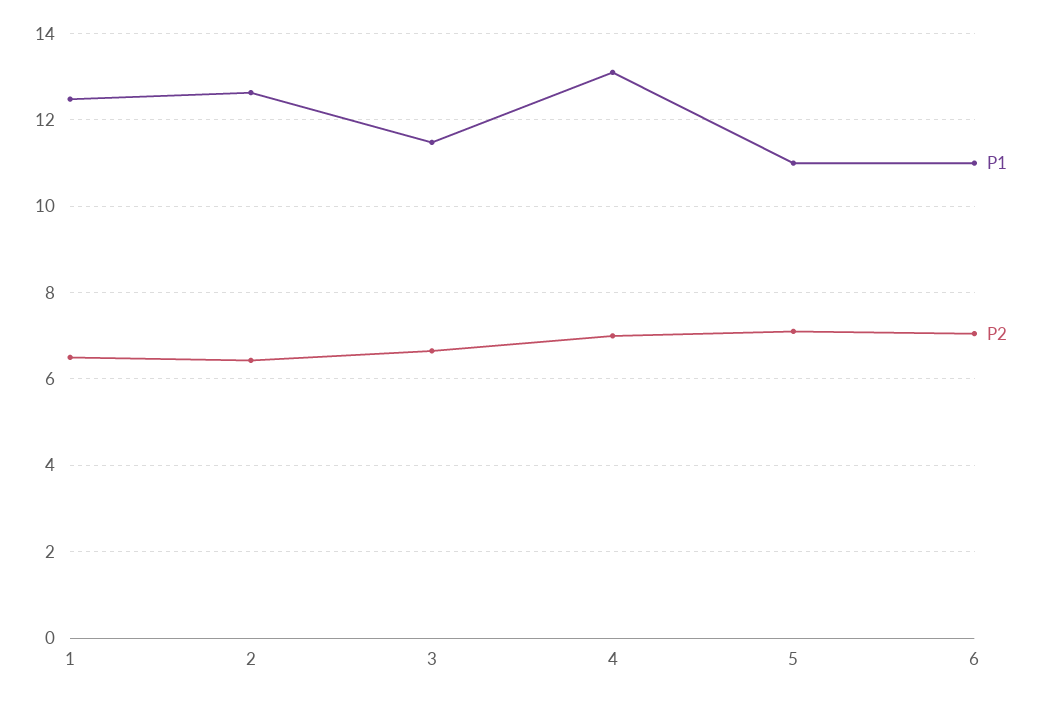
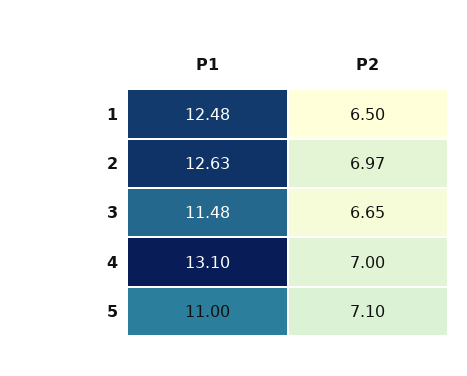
  {
    "P1": {
      "1": 12.48,
      "2": 12.63,
      "3": 11.48,
      "4": 13.1,
-     "5": 11,
+     "5": 11
-     "6": 11
    },
    "P2": {
      "1": 6.5,
-     "2": 6.4,
+     "2": 6.97,
      "3": 6.65,
      "4": 7,
-     "5": 7.1,
+     "5": 7.1
-     "6": 7
    }
  }

